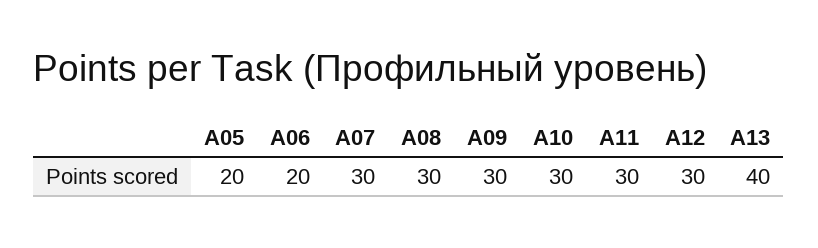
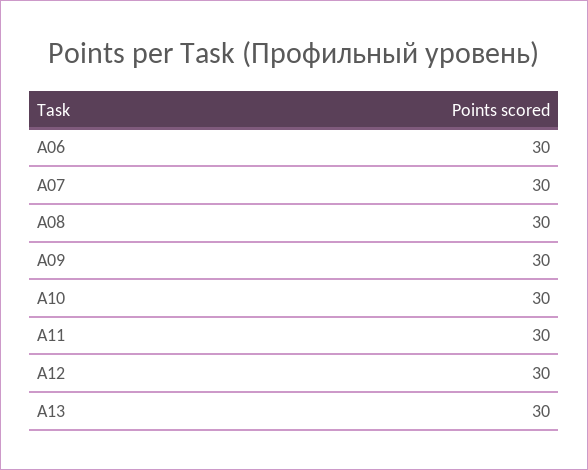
  {
-   "A05": 20,
-   "A06": 20,
+   "A06": 30,
    "A07": 30,
    "A08": 30,
    "A09": 30,
    "A10": 30,
    "A11": 30,
    "A12": 30,
-   "A13": 40
+   "A13": 30
  }

